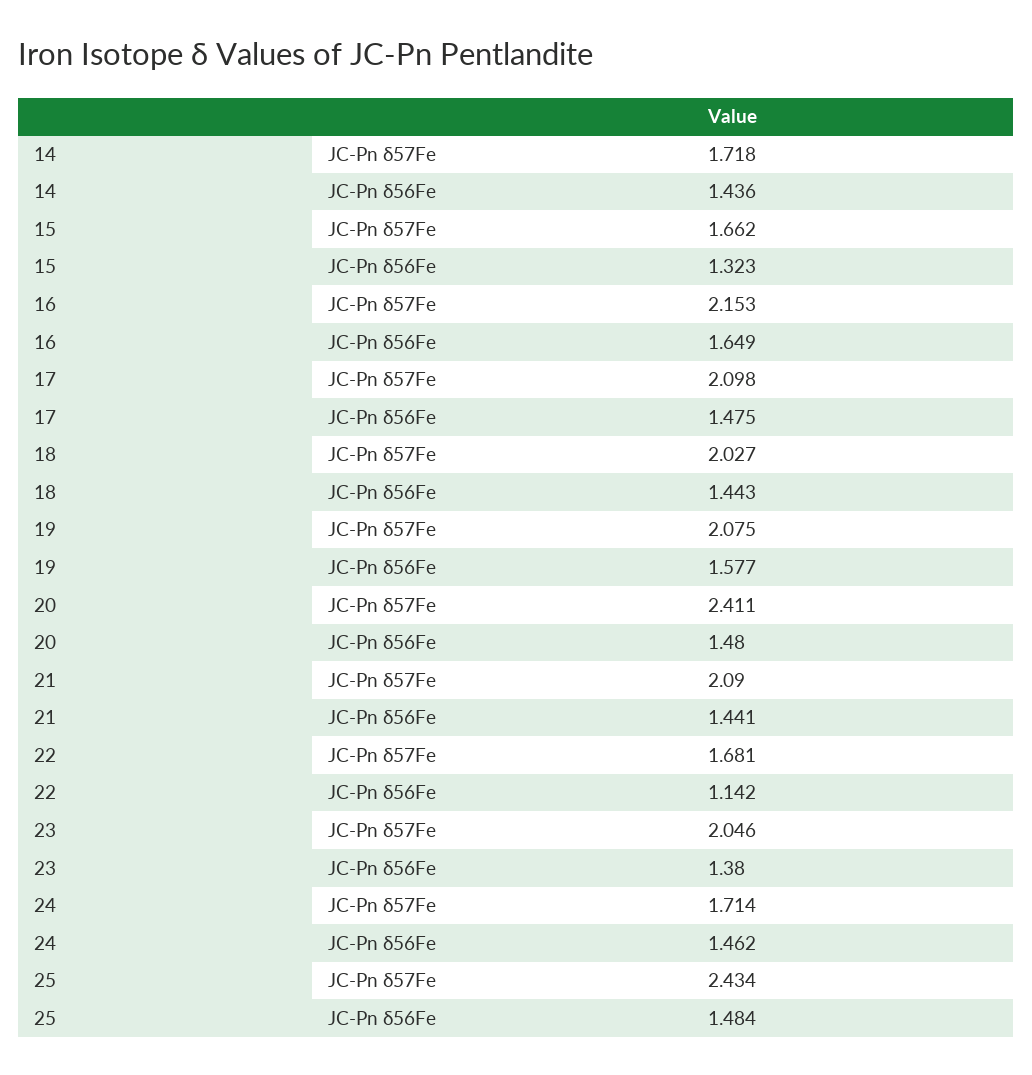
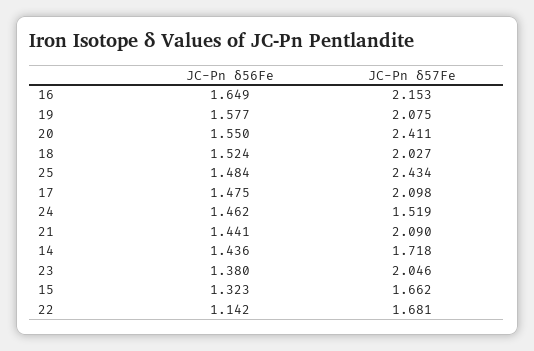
  {
    "14": {
      "JC-Pn δ57Fe": 1.718,
      "JC-Pn δ56Fe": 1.436
    },
    "15": {
      "JC-Pn δ57Fe": 1.662,
      "JC-Pn δ56Fe": 1.323
    },
    "16": {
      "JC-Pn δ57Fe": 2.153,
      "JC-Pn δ56Fe": 1.649
    },
    "17": {
      "JC-Pn δ57Fe": 2.098,
      "JC-Pn δ56Fe": 1.475
    },
    "18": {
      "JC-Pn δ57Fe": 2.027,
-     "JC-Pn δ56Fe": 1.443
+     "JC-Pn δ56Fe": 1.524
    },
    "19": {
      "JC-Pn δ57Fe": 2.075,
      "JC-Pn δ56Fe": 1.577
    },
    "20": {
      "JC-Pn δ57Fe": 2.411,
-     "JC-Pn δ56Fe": 1.48
+     "JC-Pn δ56Fe": 1.55
    },
    "21": {
      "JC-Pn δ57Fe": 2.09,
      "JC-Pn δ56Fe": 1.441
    },
    "22": {
      "JC-Pn δ57Fe": 1.681,
      "JC-Pn δ56Fe": 1.142
    },
    "23": {
      "JC-Pn δ57Fe": 2.046,
      "JC-Pn δ56Fe": 1.38
    },
    "24": {
-     "JC-Pn δ57Fe": 1.714,
+     "JC-Pn δ57Fe": 1.519,
      "JC-Pn δ56Fe": 1.462
    },
    "25": {
      "JC-Pn δ57Fe": 2.434,
      "JC-Pn δ56Fe": 1.484
    }
  }

